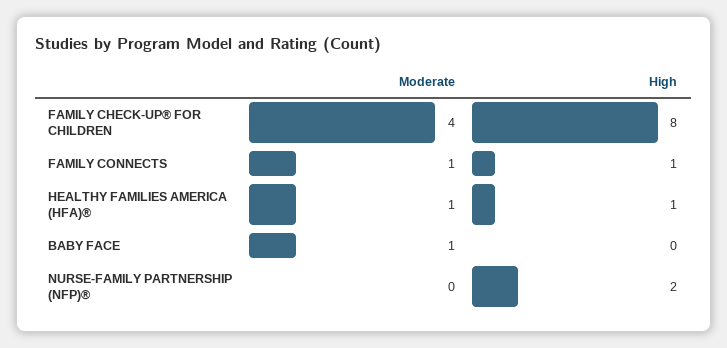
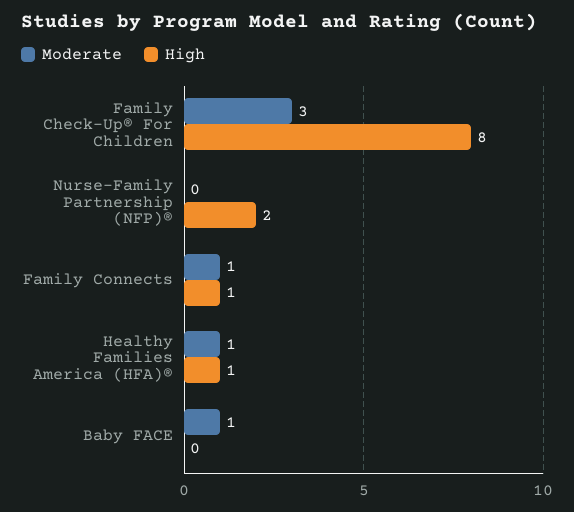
  {
    "Moderate": {
-     "FAMILY CHECK-UP® FOR CHILDREN": 4,
+     "FAMILY CHECK-UP® FOR CHILDREN": 3,
      "FAMILY CONNECTS": 1,
      "HEALTHY FAMILIES AMERICA (HFA)®": 1,
      "BABY FACE": 1,
      "NURSE-FAMILY PARTNERSHIP (NFP)®": 0
    },
    "High": {
      "FAMILY CHECK-UP® FOR CHILDREN": 8,
      "FAMILY CONNECTS": 1,
      "HEALTHY FAMILIES AMERICA (HFA)®": 1,
      "BABY FACE": 0,
      "NURSE-FAMILY PARTNERSHIP (NFP)®": 2
    }
  }

